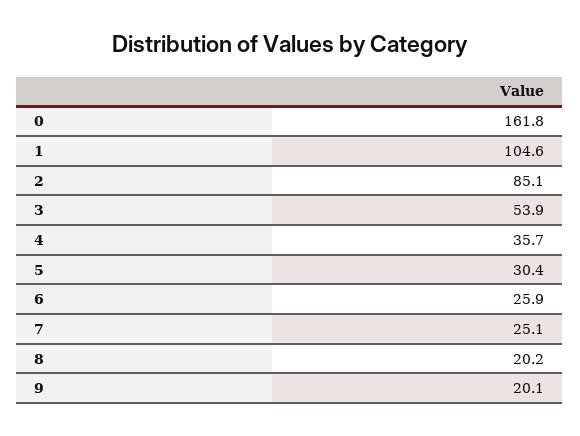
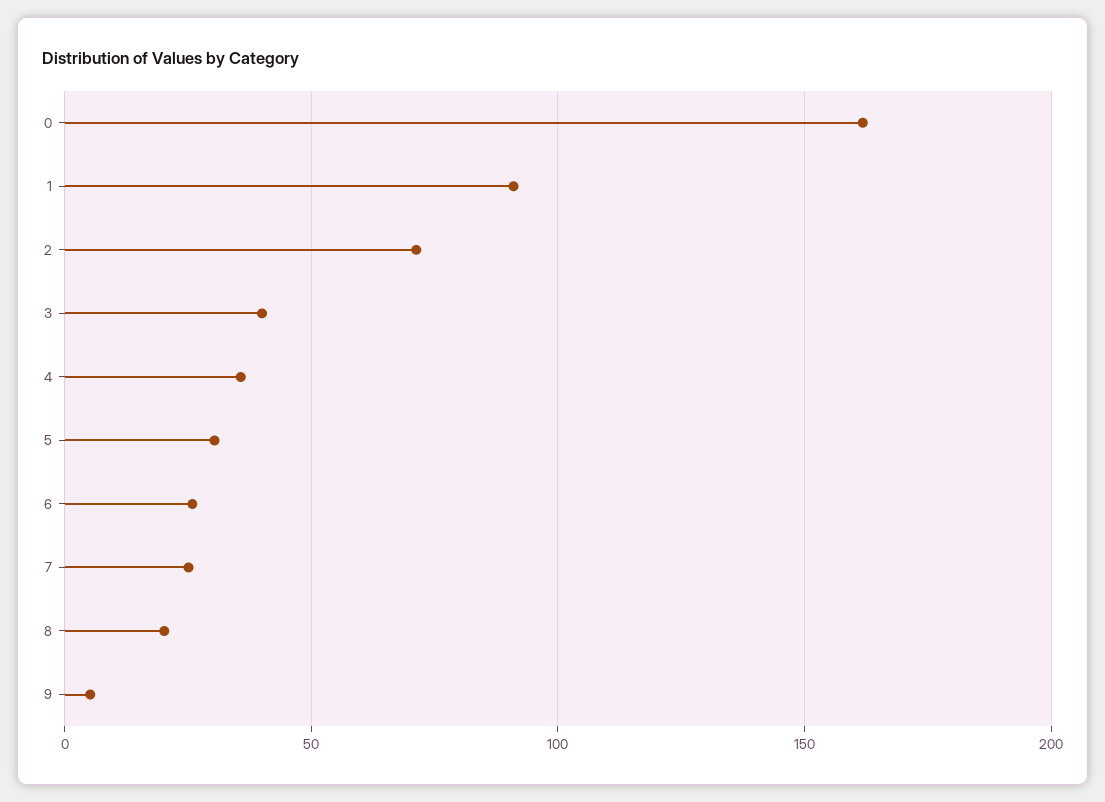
  {
    "0": 161.8,
-   "1": 104.6,
+   "1": 90,
-   "2": 85.1,
+   "2": 70,
-   "3": 53.9,
+   "3": 40,
    "4": 35.7,
    "5": 30.4,
    "6": 25.9,
    "7": 25.1,
    "8": 20.2,
-   "9": 20.1
+   "9": 5
  }

